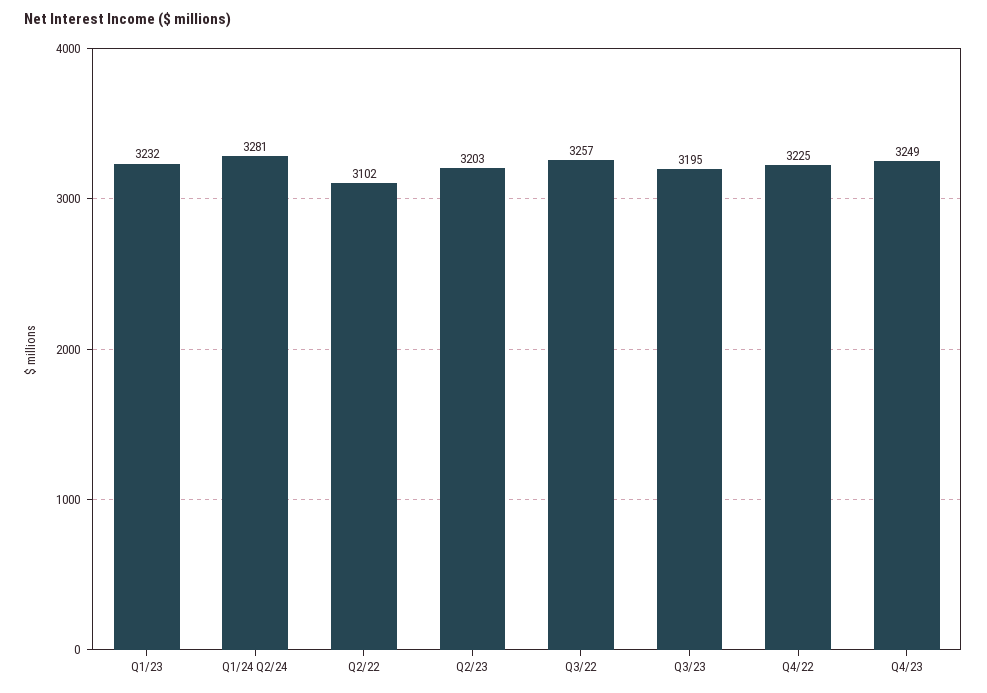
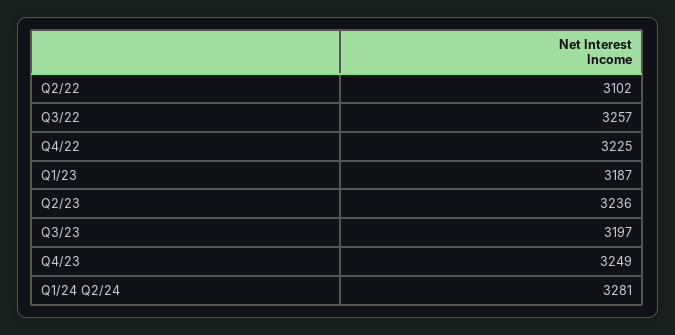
  {
-   "Q1/23": 3232,
+   "Q1/23": 3187,
    "Q1/24 Q2/24": 3281,
    "Q2/22": 3102,
-   "Q2/23": 3203,
+   "Q2/23": 3236,
    "Q3/22": 3257,
-   "Q3/23": 3195,
+   "Q3/23": 3197,
    "Q4/22": 3225,
    "Q4/23": 3249
  }

